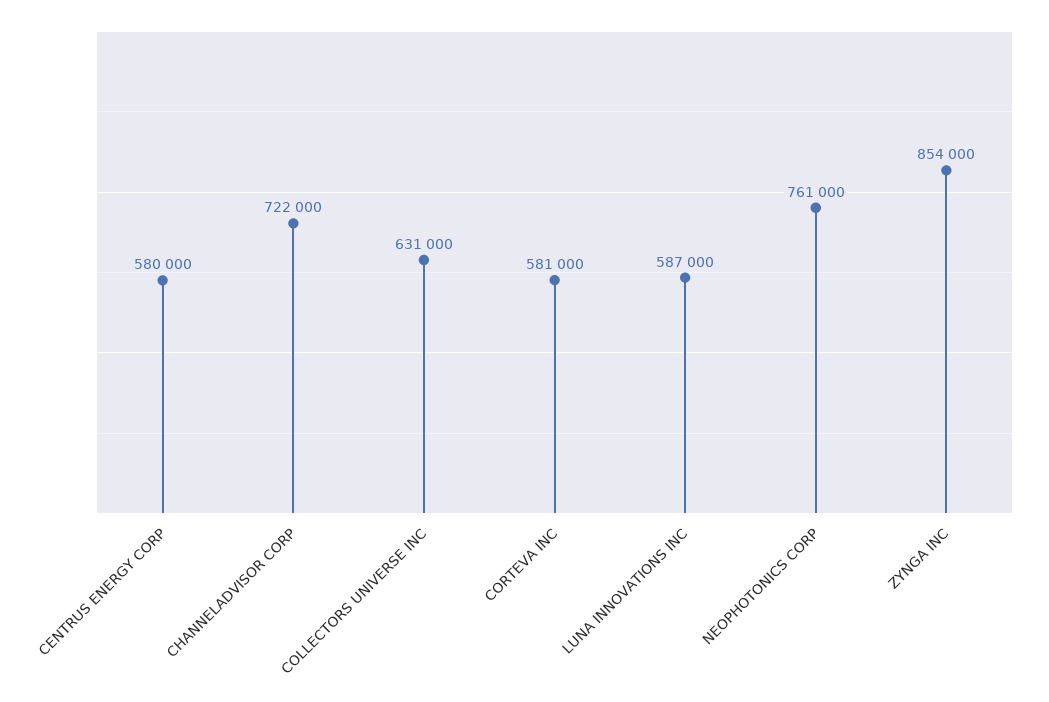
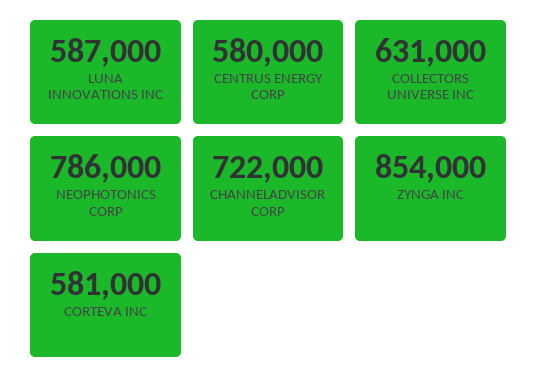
  {
    "CENTRUS ENERGY CORP": 580000,
    "CHANNELADVISOR CORP": 722000,
    "COLLECTORS UNIVERSE INC": 631000,
    "CORTEVA INC": 581000,
    "LUNA INNOVATIONS INC": 587000,
-   "NEOPHOTONICS CORP": 761000,
+   "NEOPHOTONICS CORP": 786000,
    "ZYNGA INC": 854000
  }

